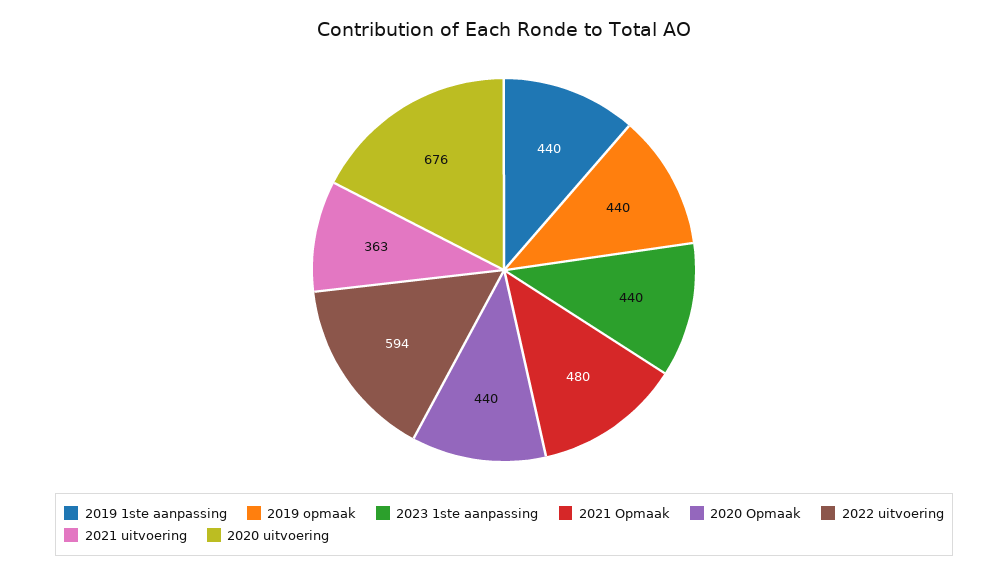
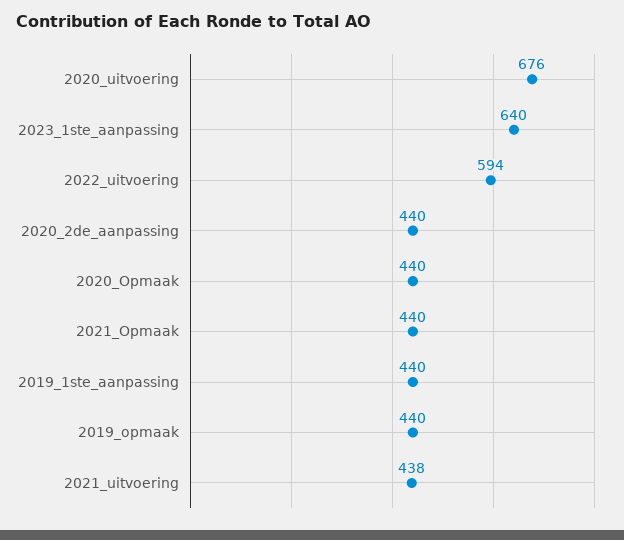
  {
    "2019 1ste aanpassing": 440,
    "2019 opmaak": 440,
-   "2023 1ste aanpassing": 440,
+   "2023 1ste aanpassing": 640,
-   "2021 Opmaak": 480,
+   "2021 Opmaak": 440,
    "2020 Opmaak": 440,
    "2022 uitvoering": 594,
-   "2021 uitvoering": 363,
+   "2021 uitvoering": 438,
-   "2020 uitvoering": 676
+   "2020 uitvoering": 676,
+   "2020_2de_aanpassing": 440
  }

